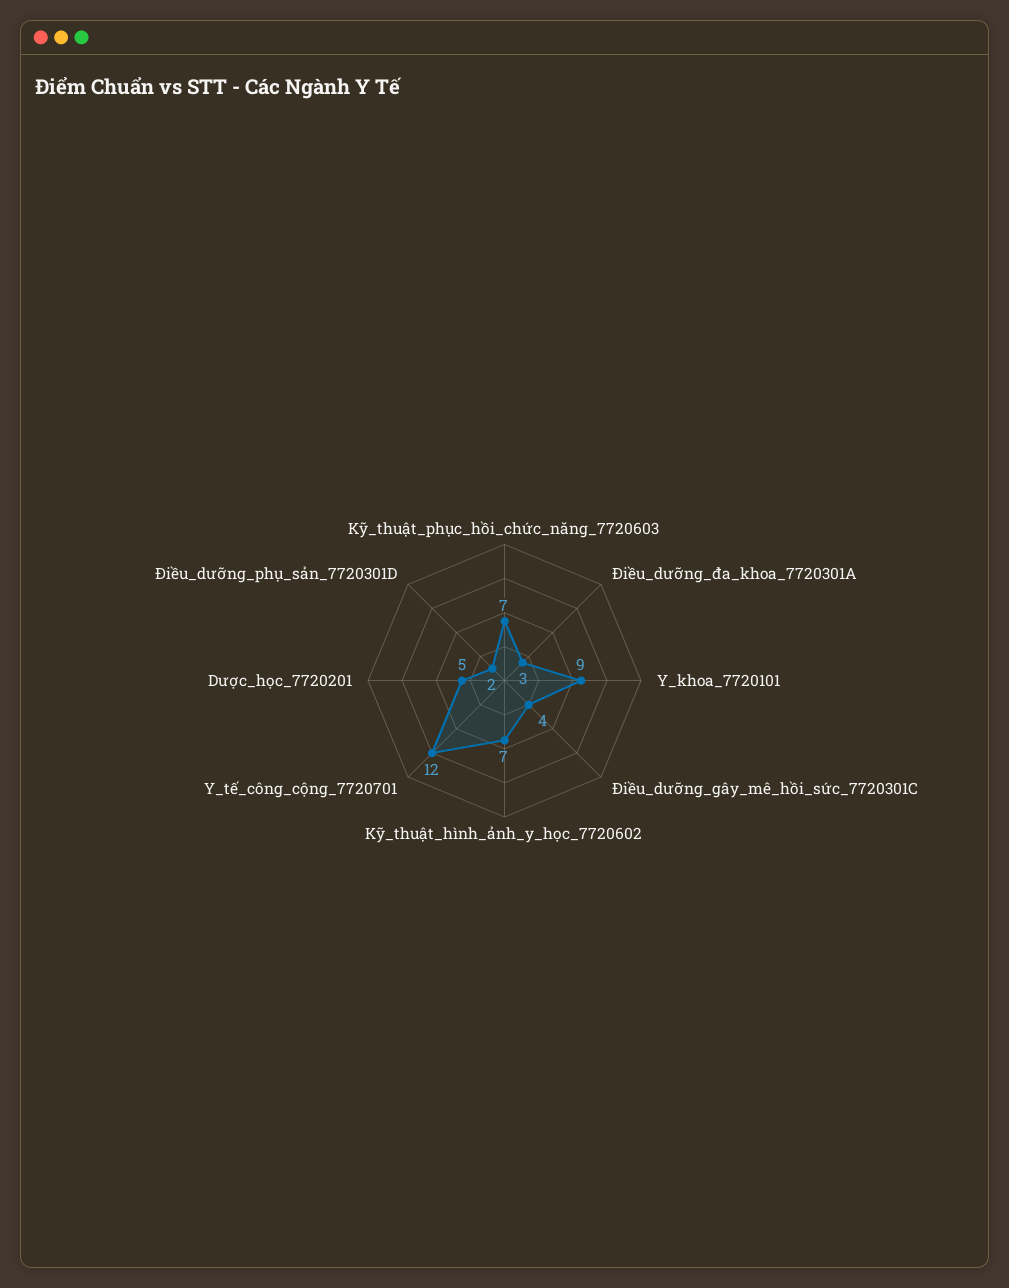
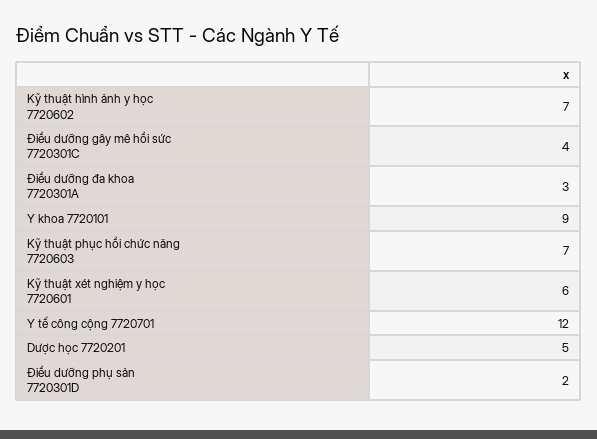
  {
    "Kỹ_thuật_phục_hồi_chức_năng_7720603": 7,
    "Điều_dưỡng_đa_khoa_7720301A": 3,
    "Y_khoa_7720101": 9,
    "Điều_dưỡng_gây_mê_hồi_sức_7720301C": 4,
    "Kỹ_thuật_hình_ảnh_y_học_7720602": 7,
    "Y_tế_công_cộng_7720701": 12,
    "Dược_học_7720201": 5,
-   "Điều_dưỡng_phụ_sản_7720301D": 2
+   "Điều_dưỡng_phụ_sản_7720301D": 2,
+   "Kỹ thuật xét nghiệm y học 7720601": 6
  }

